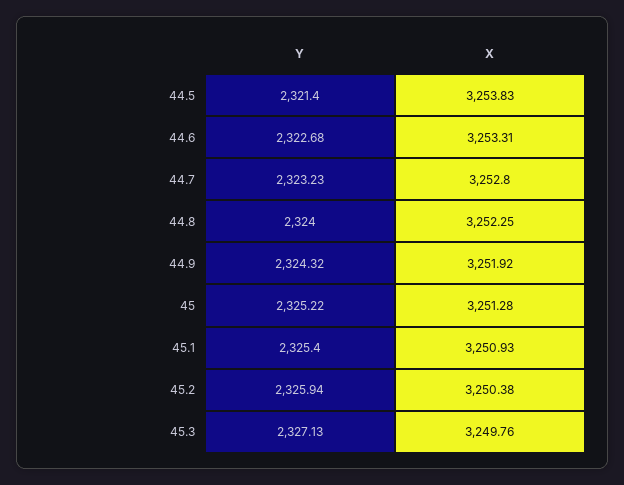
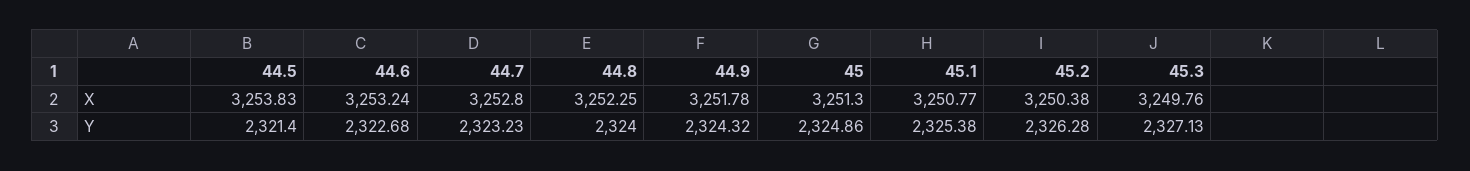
  {
    "Y": {
      "44.5": 2321.4,
      "44.6": 2322.68,
      "44.7": 2323.23,
      "44.8": 2324,
      "44.9": 2324.32,
-     "45": 2325.22,
+     "45": 2324.86,
-     "45.1": 2325.4,
+     "45.1": 2325.38,
-     "45.2": 2325.94,
+     "45.2": 2326.28,
      "45.3": 2327.13
    },
    "X": {
      "44.5": 3253.83,
-     "44.6": 3253.31,
+     "44.6": 3253.24,
      "44.7": 3252.8,
      "44.8": 3252.25,
-     "44.9": 3251.92,
+     "44.9": 3251.78,
-     "45": 3251.28,
+     "45": 3251.3,
-     "45.1": 3250.93,
+     "45.1": 3250.77,
      "45.2": 3250.38,
      "45.3": 3249.76
    }
  }

